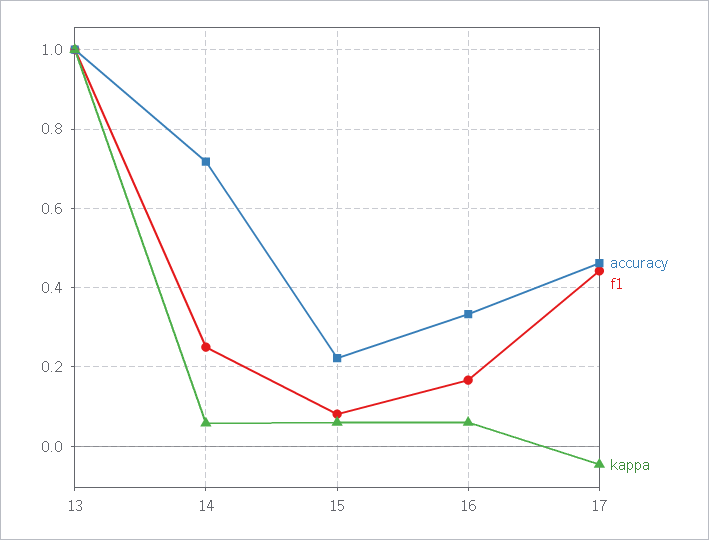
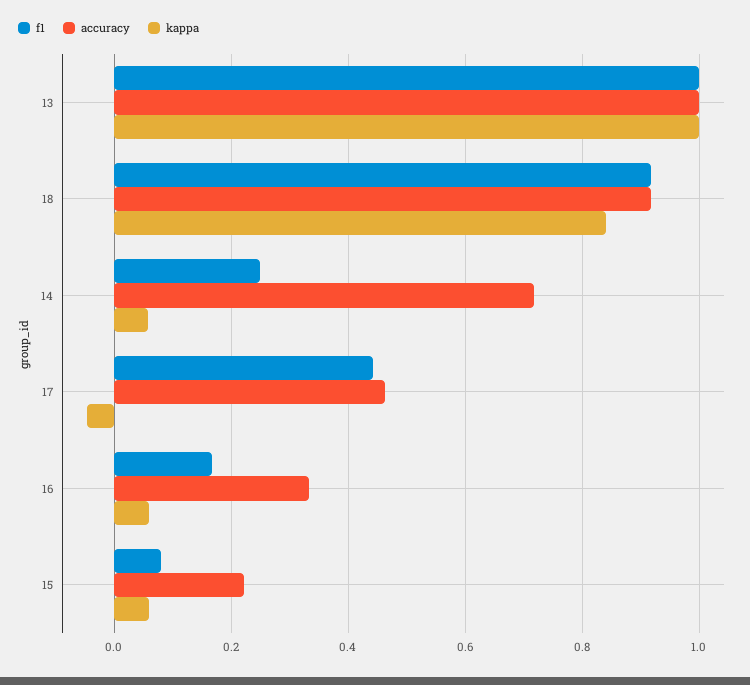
  {
    "accuracy": {
      "13": 1,
      "14": 0.72,
      "15": 0.22,
      "16": 0.34,
-     "17": 0.46
+     "17": 0.46,
+     "18": 0.92
    },
    "f1": {
      "13": 1,
      "14": 0.26,
      "15": 0.08,
      "16": 0.16,
-     "17": 0.44
+     "17": 0.44,
+     "18": 0.92
    },
    "kappa": {
      "13": 1,
      "14": 0.06,
      "15": 0.06,
      "16": 0.06,
-     "17": -0.04
+     "17": -0.04,
+     "18": 0.84
    }
  }

